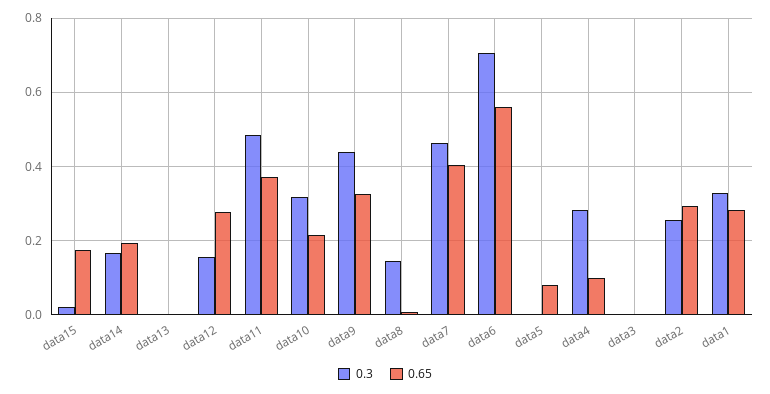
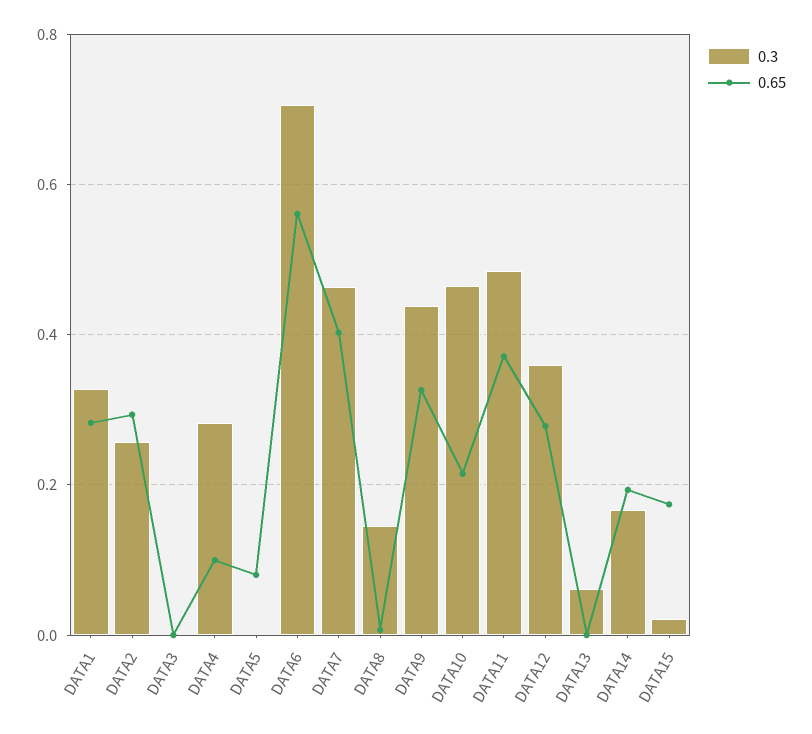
  {
    "0.3": {
      "data15": 0.02,
      "data14": 0.16,
-     "data13": 0,
+     "data13": 0.06,
-     "data12": 0.16,
+     "data12": 0.36,
      "data11": 0.48,
-     "data10": 0.32,
+     "data10": 0.46,
      "data9": 0.44,
      "data8": 0.14,
      "data7": 0.46,
      "data6": 0.7,
      "data5": 0,
      "data4": 0.28,
      "data3": 0,
      "data2": 0.26,
      "data1": 0.32
    },
    "0.65": {
      "data15": 0.18,
      "data14": 0.2,
      "data13": 0,
      "data12": 0.28,
      "data11": 0.38,
      "data10": 0.22,
      "data9": 0.32,
      "data8": 0,
      "data7": 0.4,
      "data6": 0.56,
      "data5": 0.08,
      "data4": 0.1,
      "data3": 0,
      "data2": 0.3,
      "data1": 0.28
    }
  }

